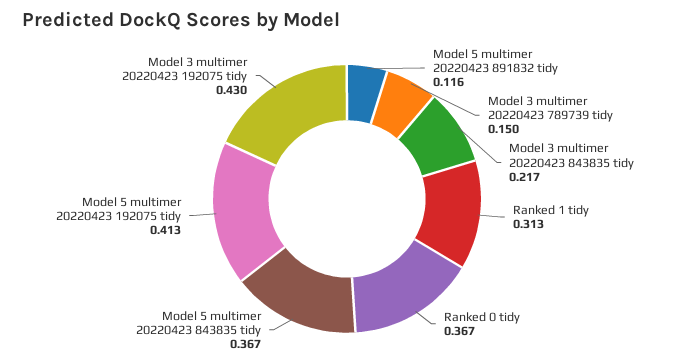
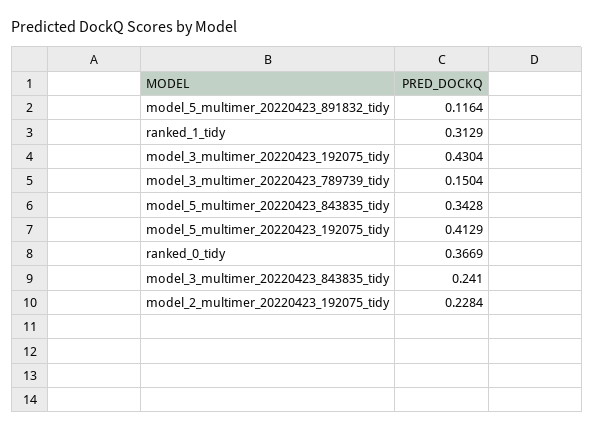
  {
    "Model 5 multimer 20220423 891832 tidy": 0.1164,
    "Model 3 multimer 20220423 789739 tidy": 0.1504,
-   "Model 3 multimer 20220423 843835 tidy": 0.217,
+   "Model 3 multimer 20220423 843835 tidy": 0.241,
    "Ranked 1 tidy": 0.3129,
    "Ranked 0 tidy": 0.3669,
-   "Model 5 multimer 20220423 843835 tidy": 0.367,
+   "Model 5 multimer 20220423 843835 tidy": 0.3428,
    "Model 5 multimer 20220423 192075 tidy": 0.4129,
-   "Model 3 multimer 20220423 192075 tidy": 0.4304
+   "Model 3 multimer 20220423 192075 tidy": 0.4304,
+   "model_2_multimer_20220423_192075_tidy": 0.2284
  }

